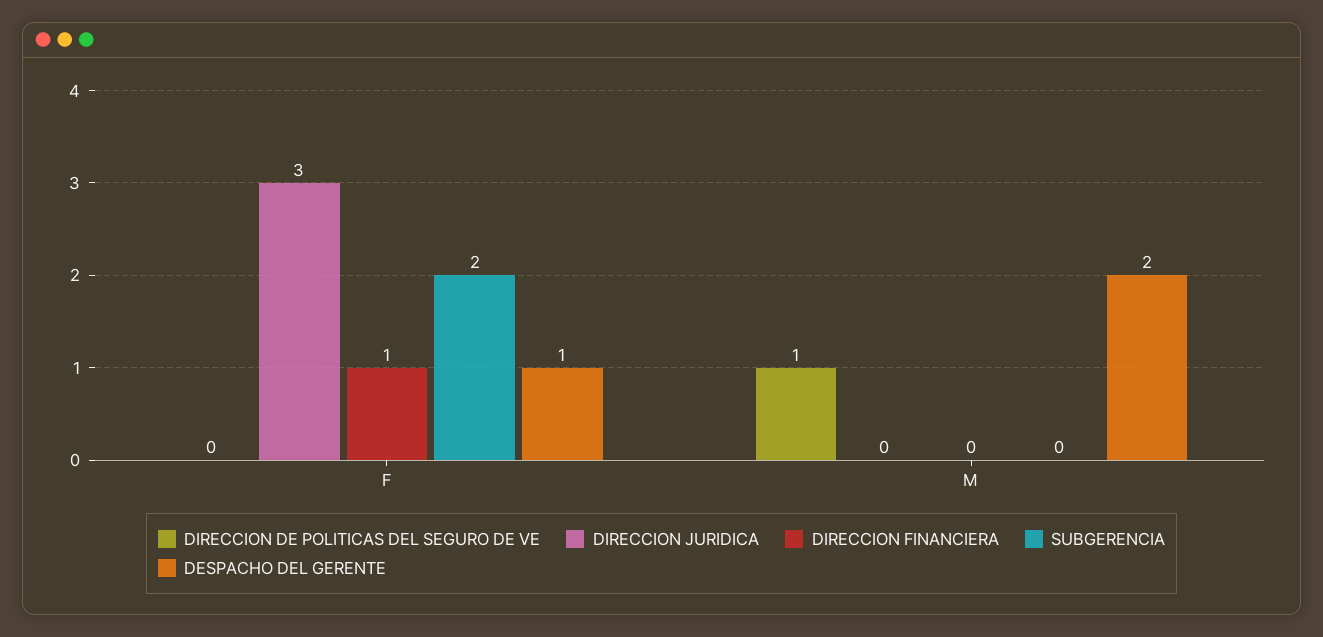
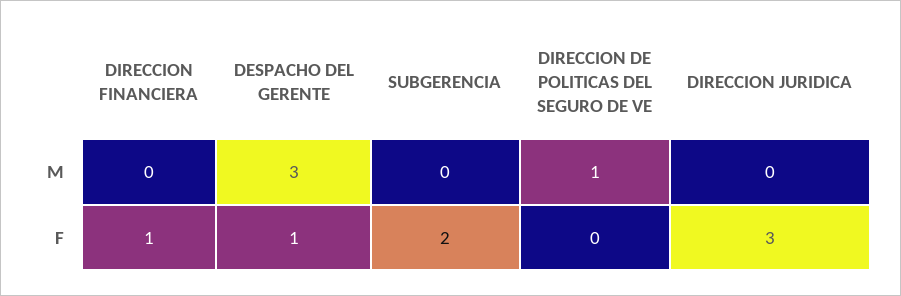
  {
    "DIRECCION DE POLITICAS DEL SEGURO DE VE": {
      "F": 0,
      "M": 1
    },
    "DIRECCION JURIDICA": {
      "F": 3,
      "M": 0
    },
    "DIRECCION FINANCIERA": {
      "F": 1,
      "M": 0
    },
    "SUBGERENCIA": {
      "F": 2,
      "M": 0
    },
    "DESPACHO DEL GERENTE": {
      "F": 1,
-     "M": 2
+     "M": 3
    }
  }

